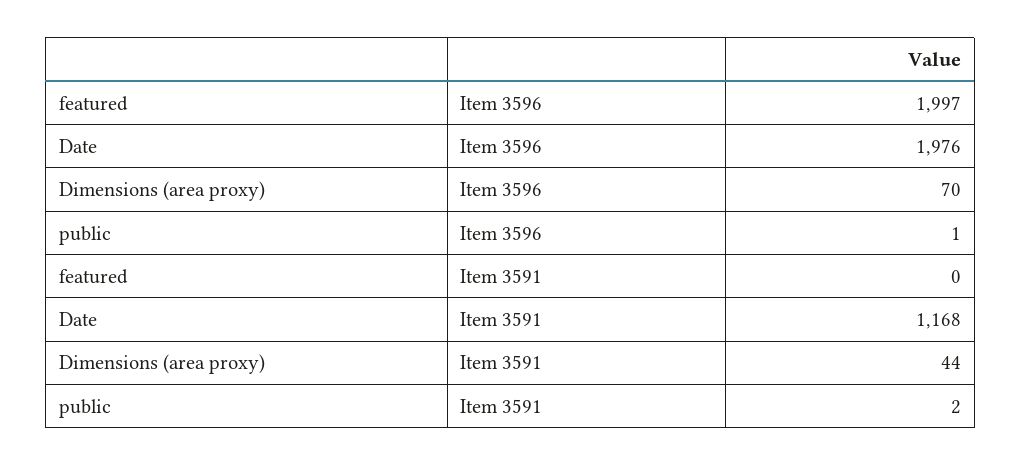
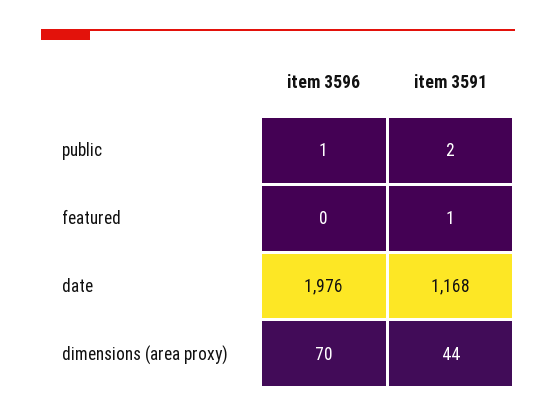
  {
    "featured": {
-     "Item 3596": 1997,
+     "Item 3596": 0,
-     "Item 3591": 0
+     "Item 3591": 1
    },
    "Date": {
      "Item 3596": 1976,
      "Item 3591": 1168
    },
    "Dimensions (area proxy)": {
      "Item 3596": 70,
      "Item 3591": 44
    },
    "public": {
      "Item 3596": 1,
      "Item 3591": 2
    }
  }

